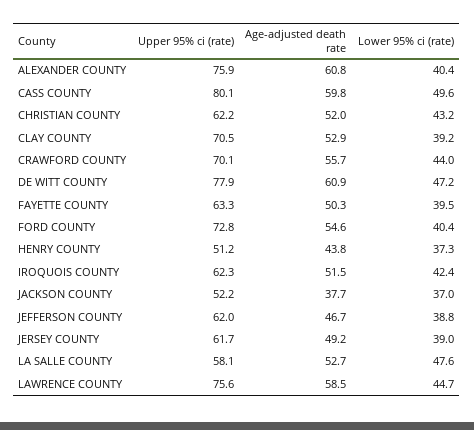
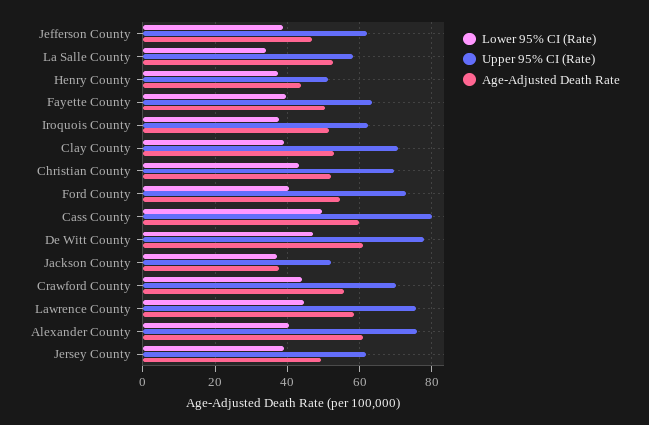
  {
    "Upper 95% ci (rate)": {
      "ALEXANDER COUNTY": 75.9,
      "CASS COUNTY": 80.1,
-     "CHRISTIAN COUNTY": 62.2,
+     "CHRISTIAN COUNTY": 70,
      "CLAY COUNTY": 70.5,
      "CRAWFORD COUNTY": 70.1,
      "DE WITT COUNTY": 77.9,
      "FAYETTE COUNTY": 63.3,
      "FORD COUNTY": 72.8,
      "HENRY COUNTY": 51.2,
      "IROQUOIS COUNTY": 62.3,
      "JACKSON COUNTY": 52.2,
      "JEFFERSON COUNTY": 62,
      "JERSEY COUNTY": 61.7,
      "LA SALLE COUNTY": 58.1,
      "LAWRENCE COUNTY": 75.6
    },
    "Age-adjusted death rate": {
      "ALEXANDER COUNTY": 60.8,
      "CASS COUNTY": 59.8,
      "CHRISTIAN COUNTY": 52,
      "CLAY COUNTY": 52.9,
      "CRAWFORD COUNTY": 55.7,
      "DE WITT COUNTY": 60.9,
      "FAYETTE COUNTY": 50.3,
      "FORD COUNTY": 54.6,
      "HENRY COUNTY": 43.8,
      "IROQUOIS COUNTY": 51.5,
      "JACKSON COUNTY": 37.7,
      "JEFFERSON COUNTY": 46.7,
      "JERSEY COUNTY": 49.2,
      "LA SALLE COUNTY": 52.7,
      "LAWRENCE COUNTY": 58.5
    },
    "Lower 95% ci (rate)": {
      "ALEXANDER COUNTY": 40.4,
      "CASS COUNTY": 49.6,
      "CHRISTIAN COUNTY": 43.2,
      "CLAY COUNTY": 39.2,
      "CRAWFORD COUNTY": 44,
      "DE WITT COUNTY": 47.2,
      "FAYETTE COUNTY": 39.5,
      "FORD COUNTY": 40.4,
      "HENRY COUNTY": 37.3,
-     "IROQUOIS COUNTY": 42.4,
+     "IROQUOIS COUNTY": 38,
      "JACKSON COUNTY": 37,
      "JEFFERSON COUNTY": 38.8,
      "JERSEY COUNTY": 39,
-     "LA SALLE COUNTY": 47.6,
+     "LA SALLE COUNTY": 34,
      "LAWRENCE COUNTY": 44.7
    }
  }

